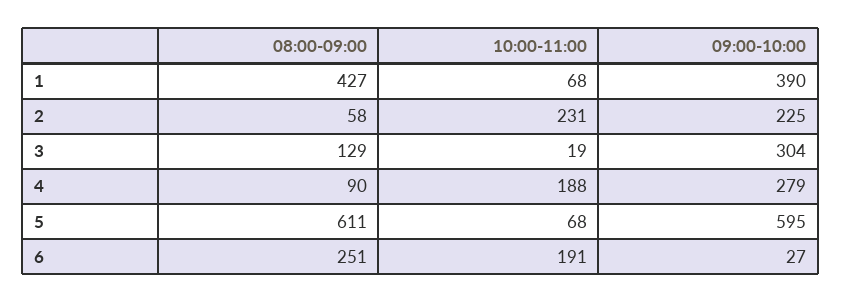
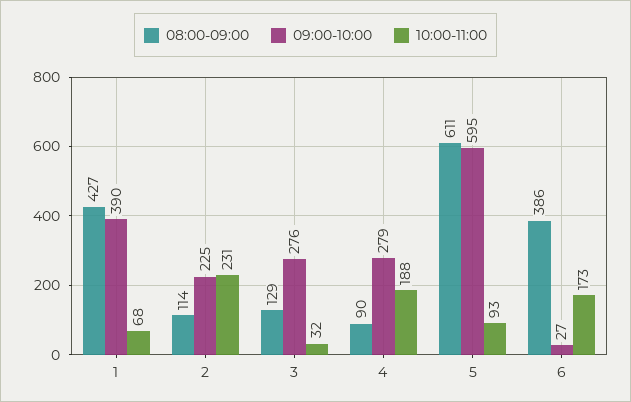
  {
    "08:00-09:00": {
      "1": 427,
-     "2": 58,
+     "2": 114,
      "3": 129,
      "4": 90,
      "5": 611,
-     "6": 251
+     "6": 386
    },
    "10:00-11:00": {
      "1": 68,
      "2": 231,
-     "3": 19,
+     "3": 32,
      "4": 188,
-     "5": 68,
+     "5": 93,
-     "6": 191
+     "6": 173
    },
    "09:00-10:00": {
      "1": 390,
      "2": 225,
-     "3": 304,
+     "3": 276,
      "4": 279,
      "5": 595,
      "6": 27
    }
  }

